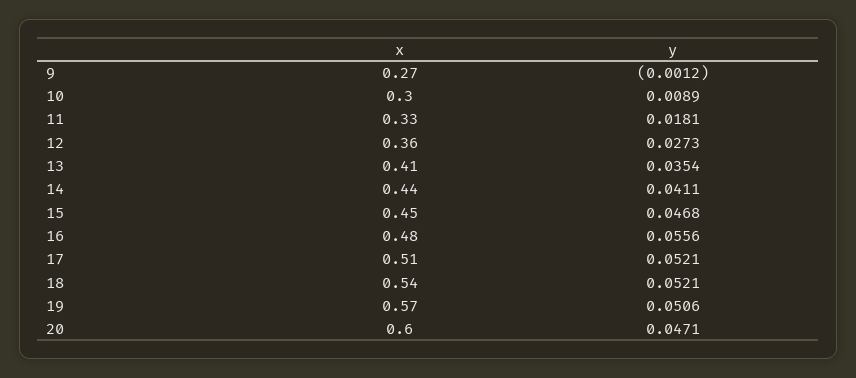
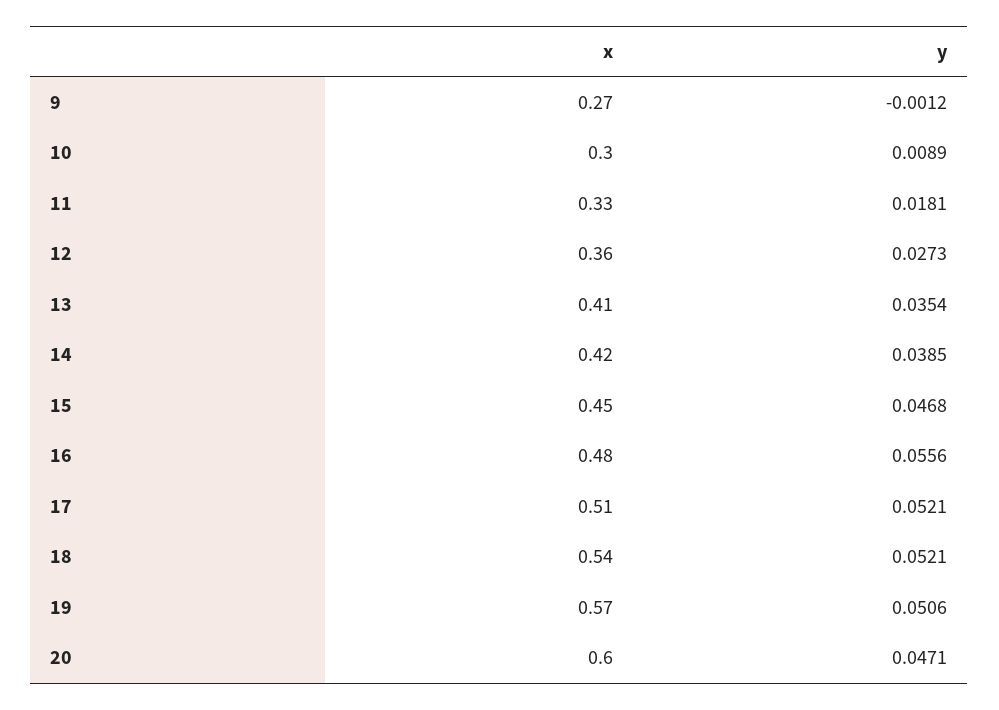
  {
    "x": {
      "9": 0.27,
      "10": 0.3,
      "11": 0.33,
      "12": 0.36,
      "13": 0.41,
-     "14": 0.44,
+     "14": 0.42,
      "15": 0.45,
      "16": 0.48,
      "17": 0.51,
      "18": 0.54,
      "19": 0.57,
      "20": 0.6
    },
    "y": {
      "9": -0.0012,
      "10": 0.0089,
      "11": 0.0181,
      "12": 0.0273,
      "13": 0.0354,
-     "14": 0.0411,
+     "14": 0.0385,
      "15": 0.0468,
      "16": 0.0556,
      "17": 0.0521,
      "18": 0.0521,
      "19": 0.0506,
      "20": 0.0471
    }
  }

